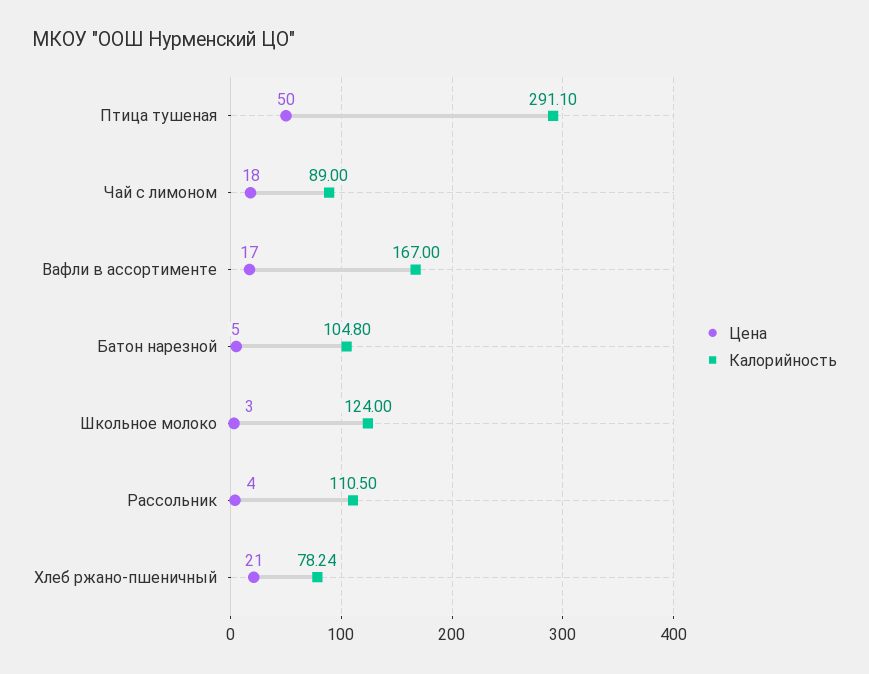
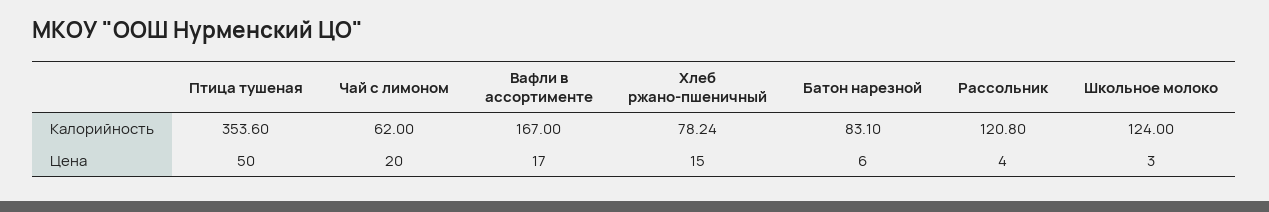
  {
    "Цена": {
      "Птица тушеная": 50,
-     "Чай с лимоном": 18,
+     "Чай с лимоном": 20,
      "Вафли в ассортименте": 17,
-     "Батон нарезной": 5,
+     "Батон нарезной": 6,
      "Школьное молоко": 3,
      "Рассольник": 4,
-     "Хлеб ржано-пшеничный": 21
+     "Хлеб ржано-пшеничный": 15
    },
    "Калорийность": {
-     "Птица тушеная": 291.1,
+     "Птица тушеная": 353.6,
-     "Чай с лимоном": 89,
+     "Чай с лимоном": 62,
      "Вафли в ассортименте": 167,
-     "Батон нарезной": 104.8,
+     "Батон нарезной": 83.1,
      "Школьное молоко": 124,
-     "Рассольник": 110.5,
+     "Рассольник": 120.8,
      "Хлеб ржано-пшеничный": 78.24
    }
  }

